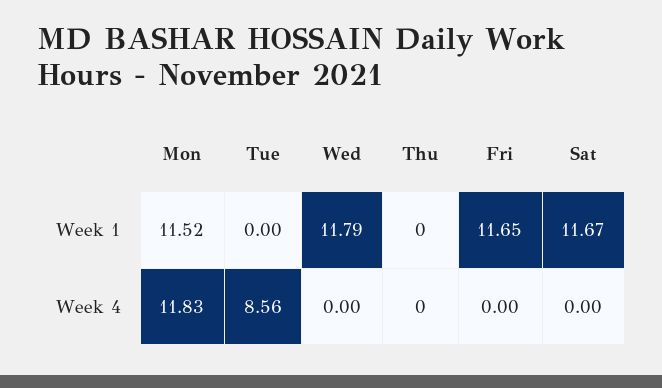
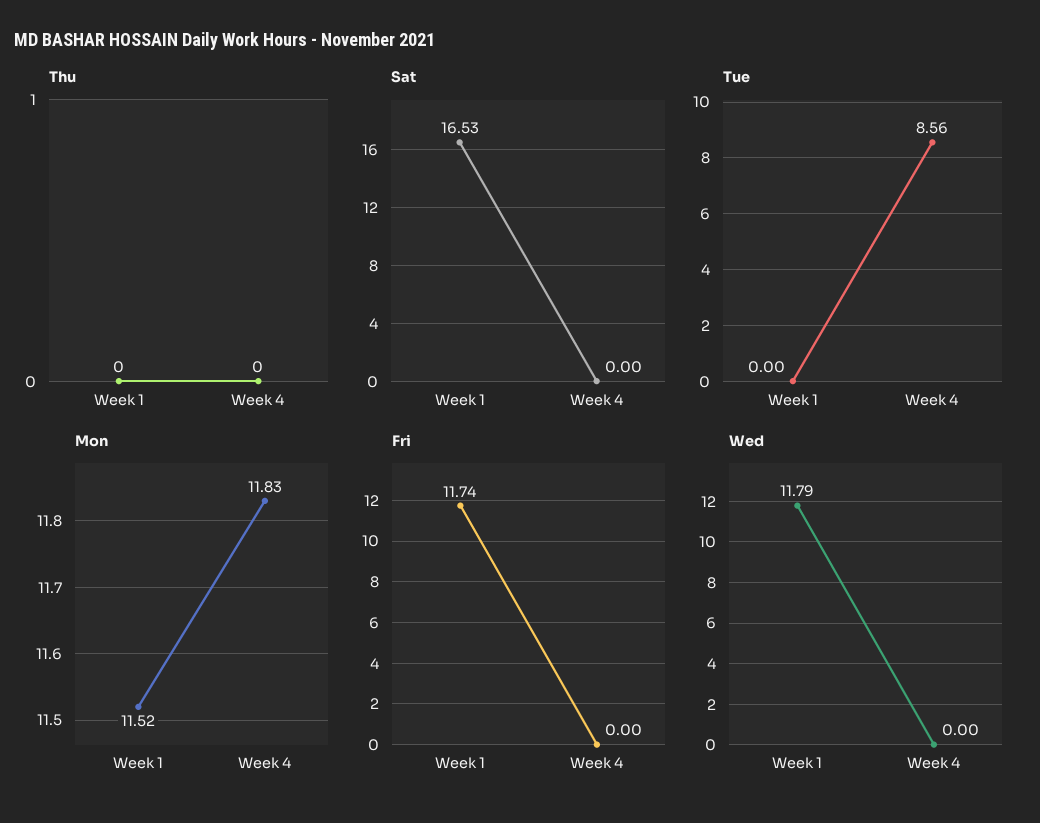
  {
    "Mon": {
      "Week 1": 11.52,
      "Week 4": 11.83
    },
    "Tue": {
      "Week 1": 0,
      "Week 4": 8.56
    },
    "Wed": {
      "Week 1": 11.79,
      "Week 4": 0
    },
    "Thu": {
      "Week 1": 0,
      "Week 4": 0
    },
    "Fri": {
-     "Week 1": 11.65,
+     "Week 1": 11.74,
      "Week 4": 0
    },
    "Sat": {
-     "Week 1": 11.67,
+     "Week 1": 16.53,
      "Week 4": 0
    }
  }

